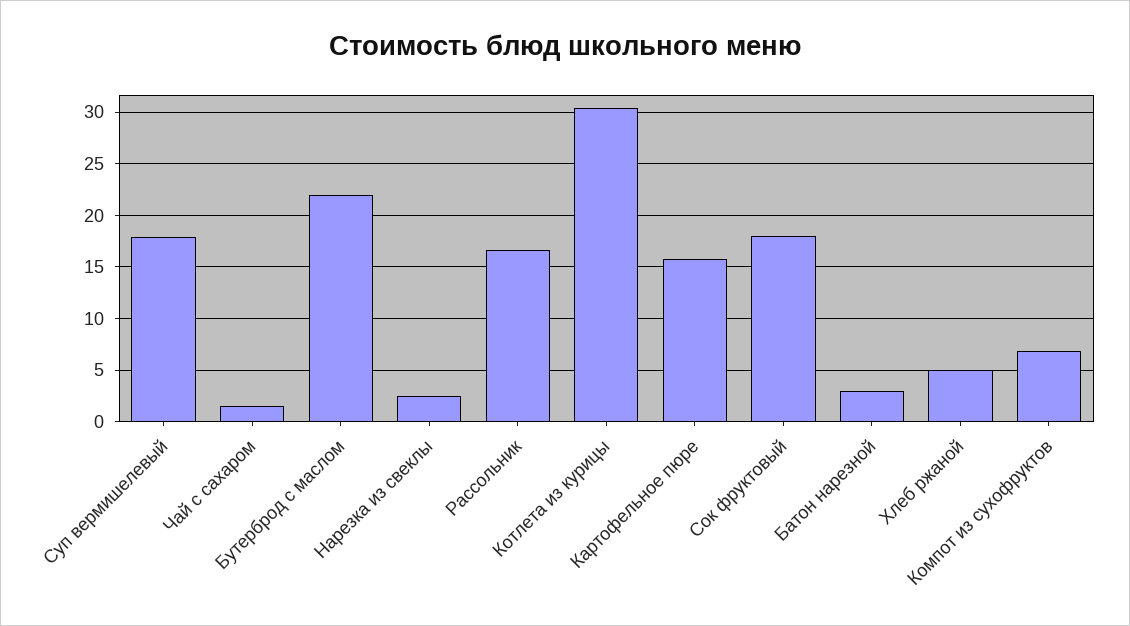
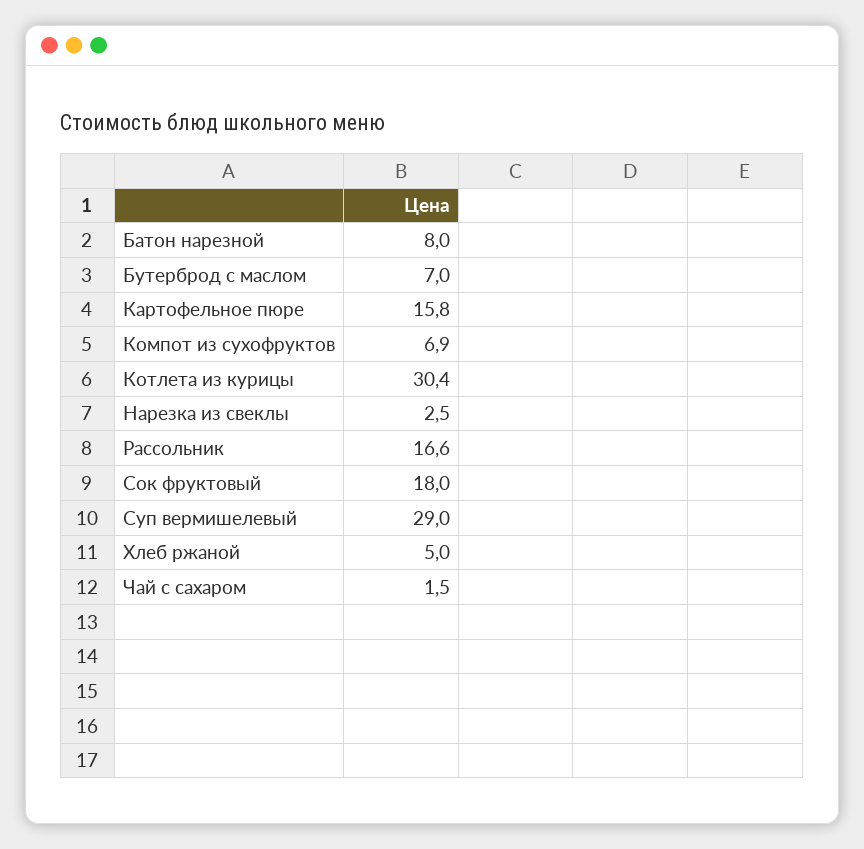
  {
-   "Суп вермишелевый": 18,
+   "Суп вермишелевый": 29,
    "Чай с сахаром": 1.5,
-   "Бутерброд с маслом": 22,
+   "Бутерброд с маслом": 7,
    "Нарезка из свеклы": 2.5,
    "Рассольник": 16.6,
    "Котлета из курицы": 30.4,
    "Картофельное пюре": 15.8,
    "Сок фруктовый": 18,
-   "Батон нарезной": 3,
+   "Батон нарезной": 8,
    "Хлеб ржаной": 5,
    "Компот из сухофруктов": 6.9
  }

